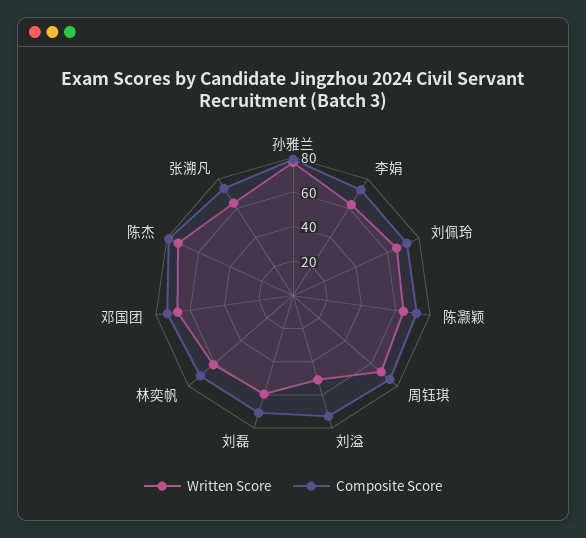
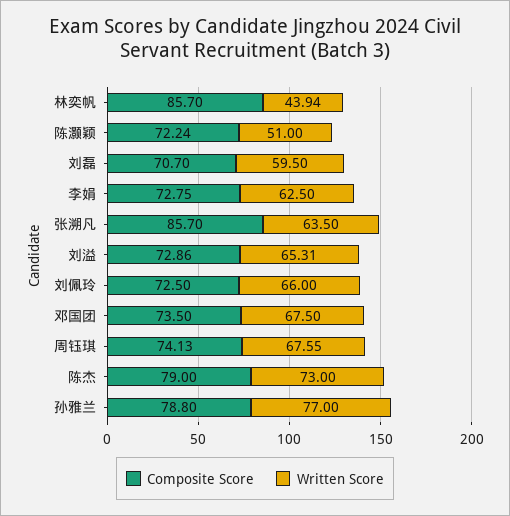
  {
    "Written Score": {
      "孙雅兰": 77,
      "李娟": 62.5,
      "刘佩玲": 66,
-     "陈灏颖": 65,
+     "陈灏颖": 51,
      "周钰琪": 67.55,
-     "刘溢": 50,
+     "刘溢": 65.31,
      "刘磊": 59.5,
-     "林奕帆": 60,
+     "林奕帆": 43.94,
      "邓国团": 67.5,
      "陈杰": 73,
      "张溯凡": 63.5
    },
    "Composite Score": {
      "孙雅兰": 78.8,
      "李娟": 72.75,
      "刘佩玲": 72.5,
      "陈灏颖": 72.24,
      "周钰琪": 74.13,
      "刘溢": 72.86,
      "刘磊": 70.7,
-     "林奕帆": 70,
+     "林奕帆": 85.7,
      "邓国团": 73.5,
      "陈杰": 79,
-     "张溯凡": 75
+     "张溯凡": 85.7
    }
  }

